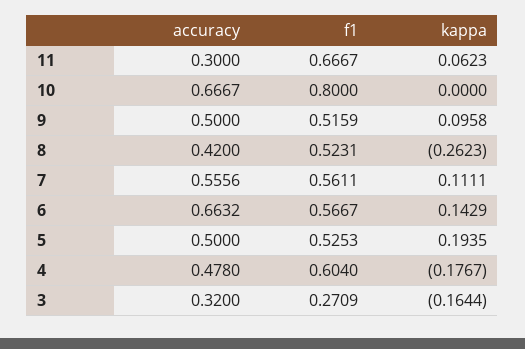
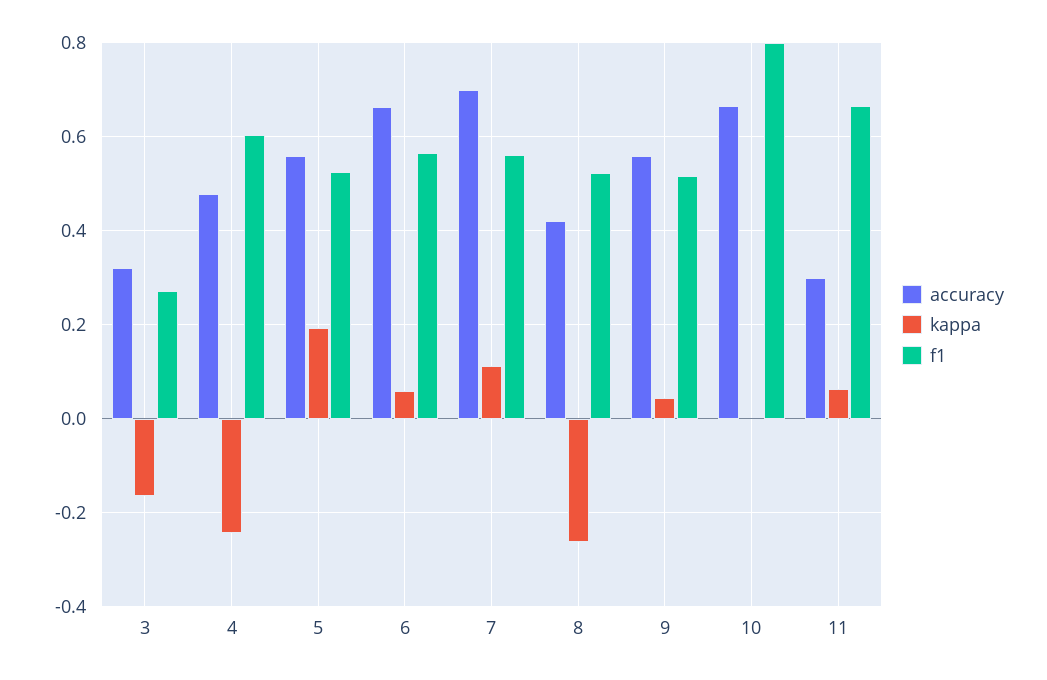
  {
    "accuracy": {
      "11": 0.3,
      "10": 0.6667,
-     "9": 0.5,
+     "9": 0.56,
      "8": 0.42,
-     "7": 0.5556,
+     "7": 0.7,
      "6": 0.6632,
-     "5": 0.5,
+     "5": 0.56,
      "4": 0.478,
      "3": 0.32
    },
    "f1": {
      "11": 0.6667,
      "10": 0.8,
      "9": 0.5159,
      "8": 0.5231,
      "7": 0.5611,
      "6": 0.5667,
      "5": 0.5253,
      "4": 0.604,
      "3": 0.2709
    },
    "kappa": {
      "11": 0.0623,
      "10": 0,
-     "9": 0.0958,
+     "9": 0.04,
      "8": -0.2623,
      "7": 0.1111,
-     "6": 0.1429,
+     "6": 0.06,
      "5": 0.1935,
-     "4": -0.1767,
+     "4": -0.24,
      "3": -0.1644
    }
  }

